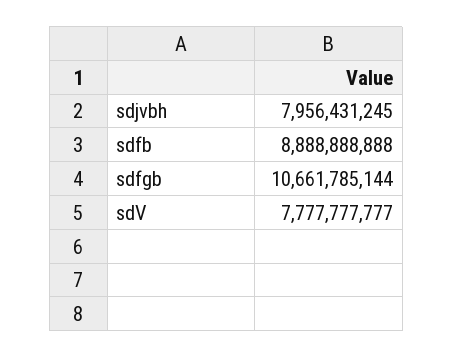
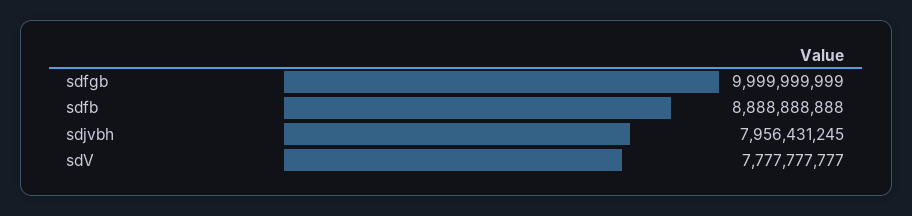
  {
    "sdjvbh": 7956431245,
    "sdfb": 8888888888,
-   "sdfgb": 10661785144,
+   "sdfgb": 9999999999,
    "sdV": 7777777777
  }

